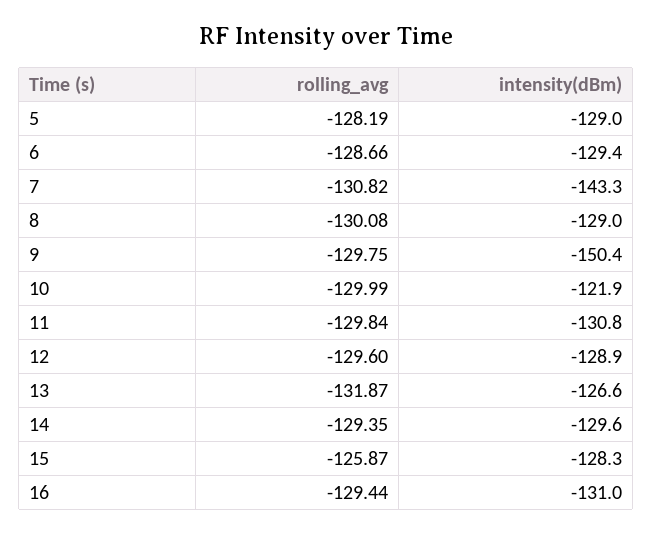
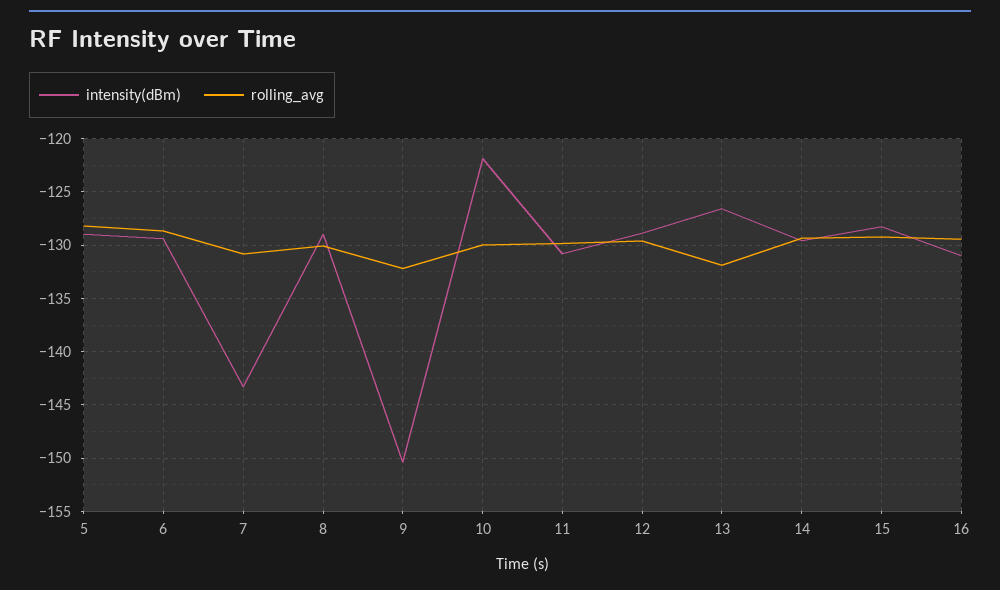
  {
    "rolling_avg": {
      "5": -128.19,
      "6": -128.66,
      "7": -130.82,
      "8": -130.08,
-     "9": -129.75,
+     "9": -132,
      "10": -129.99,
      "11": -129.84,
      "12": -129.6,
      "13": -131.87,
      "14": -129.35,
-     "15": -125.87,
+     "15": -129,
      "16": -129.44
    },
    "intensity(dBm)": {
      "5": -129,
      "6": -129.4,
      "7": -143.3,
      "8": -129,
      "9": -150.4,
      "10": -121.9,
      "11": -130.8,
      "12": -128.9,
      "13": -126.6,
      "14": -129.6,
      "15": -128.3,
      "16": -131
    }
  }

